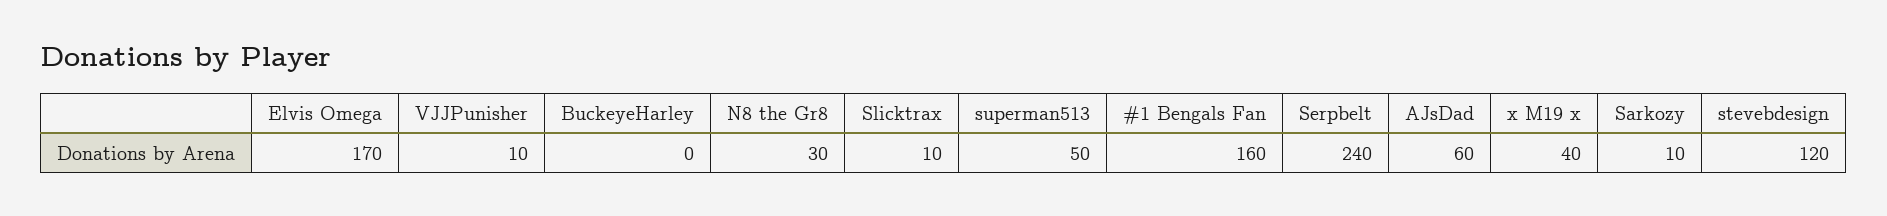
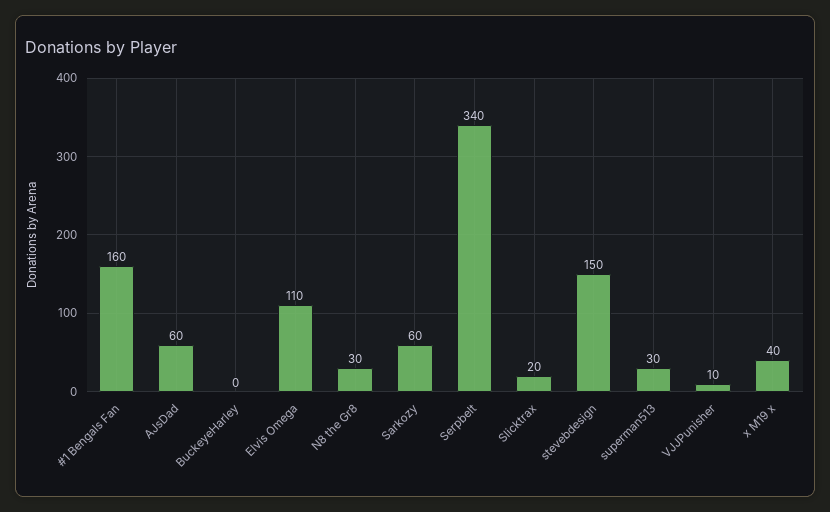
  {
-   "Elvis Omega": 170,
+   "Elvis Omega": 110,
    "VJJPunisher": 10,
    "BuckeyeHarley": 0,
    "N8 the Gr8": 30,
-   "Slicktrax": 10,
+   "Slicktrax": 20,
-   "superman513": 50,
+   "superman513": 30,
    "#1 Bengals Fan": 160,
-   "Serpbelt": 240,
+   "Serpbelt": 340,
    "AJsDad": 60,
    "x M19 x": 40,
-   "Sarkozy": 10,
+   "Sarkozy": 60,
-   "stevebdesign": 120
+   "stevebdesign": 150
  }

